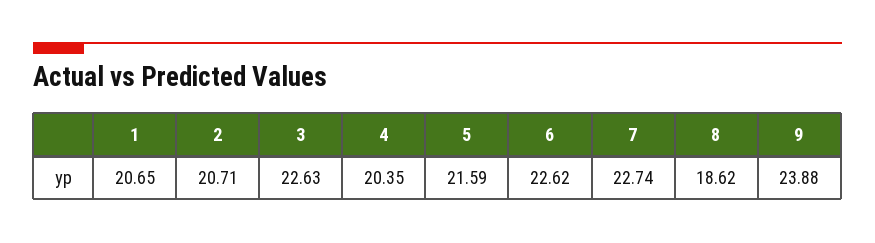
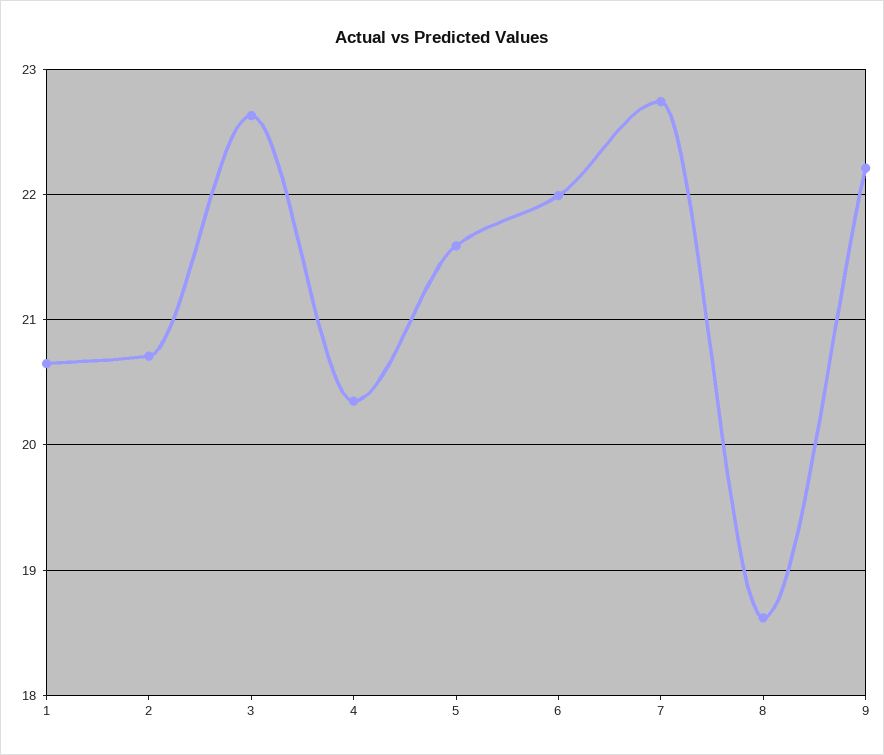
  {
    "1": 20.65,
    "2": 20.71,
    "3": 22.63,
    "4": 20.35,
    "5": 21.59,
-   "6": 22.62,
+   "6": 22,
    "7": 22.74,
    "8": 18.62,
-   "9": 23.88
+   "9": 22.2
  }

